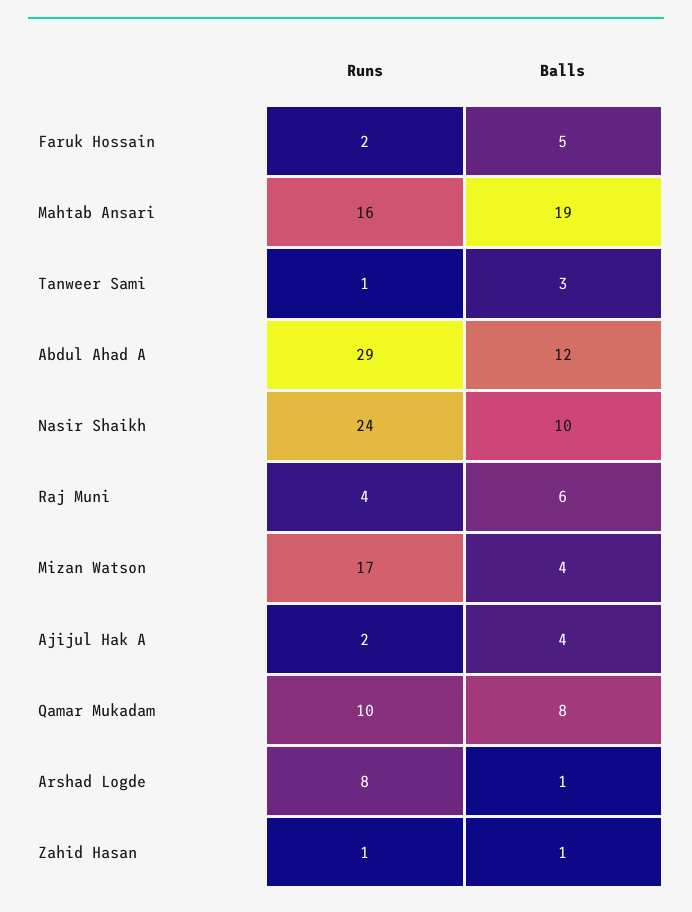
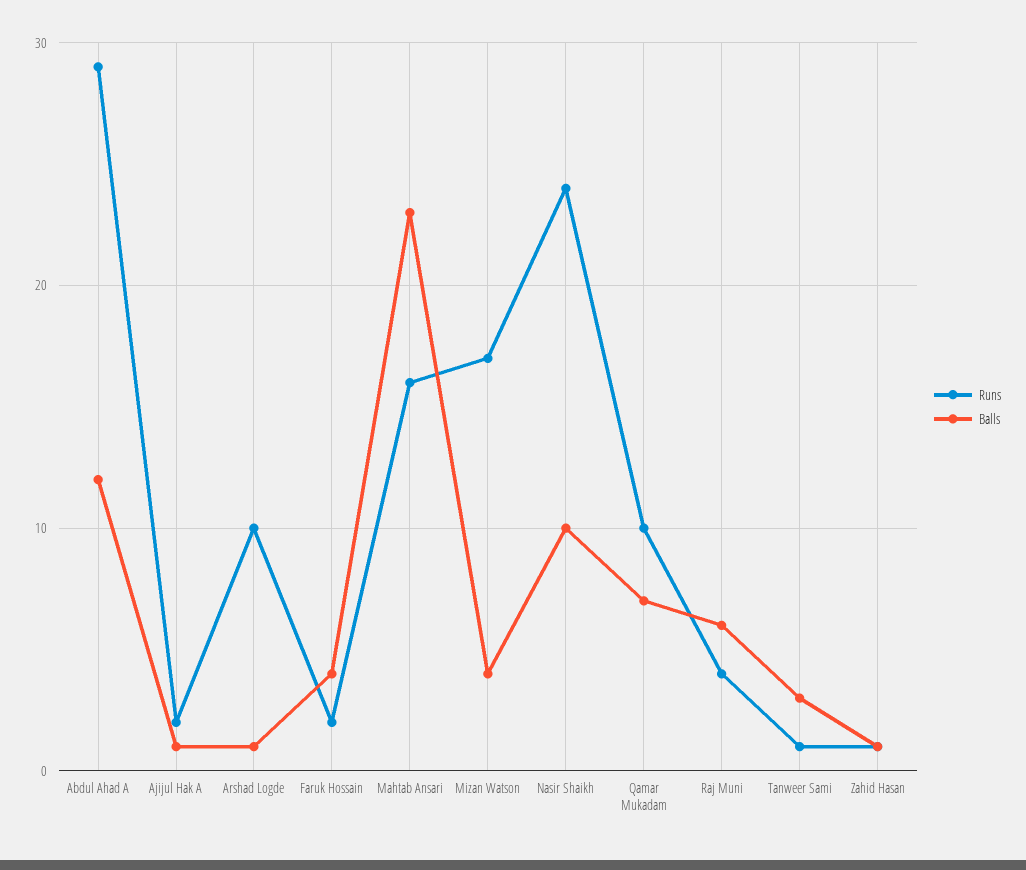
  {
    "Runs": {
      "Faruk Hossain": 2,
      "Mahtab Ansari": 16,
      "Tanweer Sami": 1,
      "Abdul Ahad A": 29,
      "Nasir Shaikh": 24,
      "Raj Muni": 4,
      "Mizan Watson": 17,
      "Ajijul Hak A": 2,
      "Qamar Mukadam": 10,
-     "Arshad Logde": 8,
+     "Arshad Logde": 10,
      "Zahid Hasan": 1
    },
    "Balls": {
-     "Faruk Hossain": 5,
+     "Faruk Hossain": 4,
-     "Mahtab Ansari": 19,
+     "Mahtab Ansari": 23,
      "Tanweer Sami": 3,
      "Abdul Ahad A": 12,
      "Nasir Shaikh": 10,
      "Raj Muni": 6,
      "Mizan Watson": 4,
-     "Ajijul Hak A": 4,
+     "Ajijul Hak A": 1,
-     "Qamar Mukadam": 8,
+     "Qamar Mukadam": 7,
      "Arshad Logde": 1,
      "Zahid Hasan": 1
    }
  }

